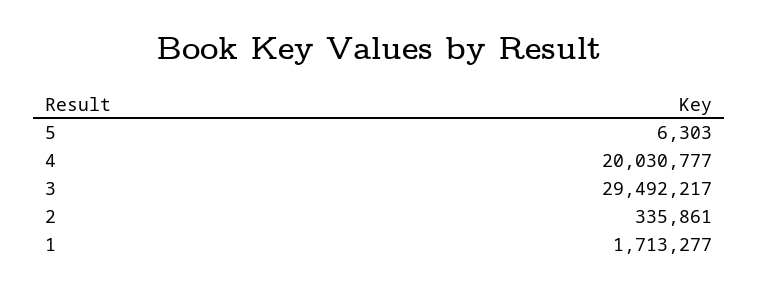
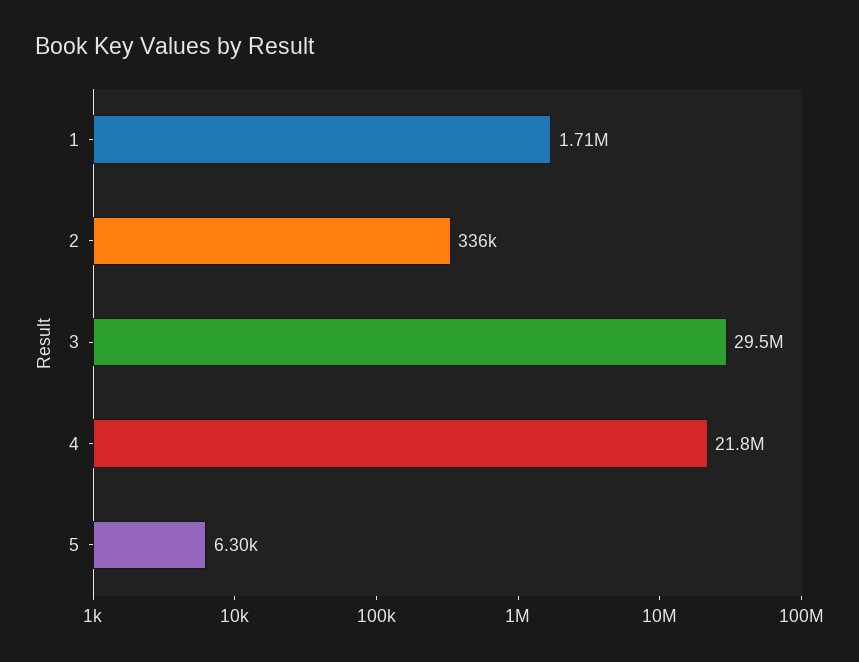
  {
    "5": 6303,
-   "4": 20030777,
+   "4": 21800000,
    "3": 29492217,
    "2": 335861,
    "1": 1713277
  }

